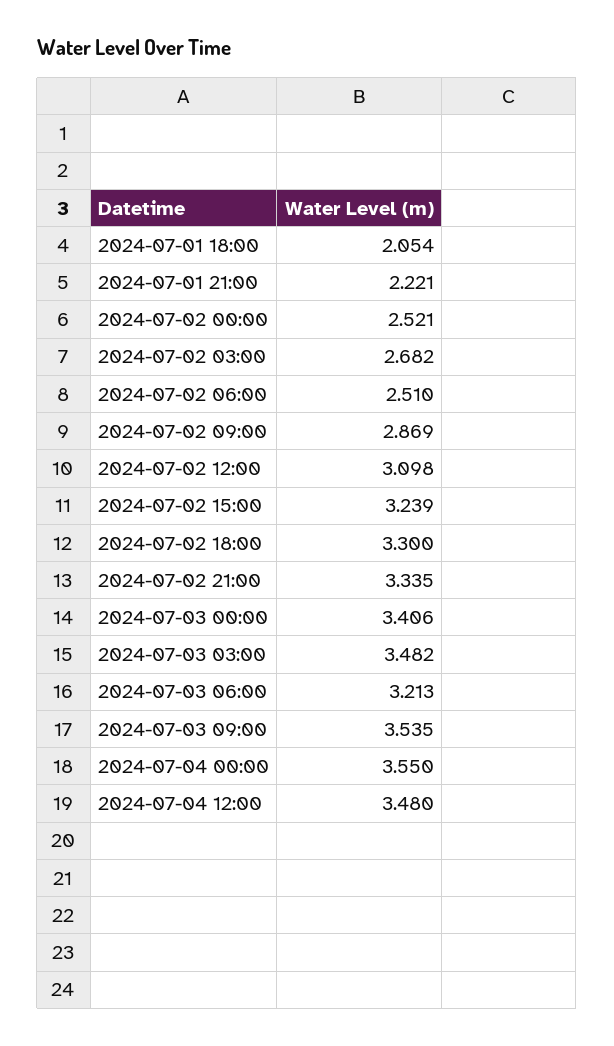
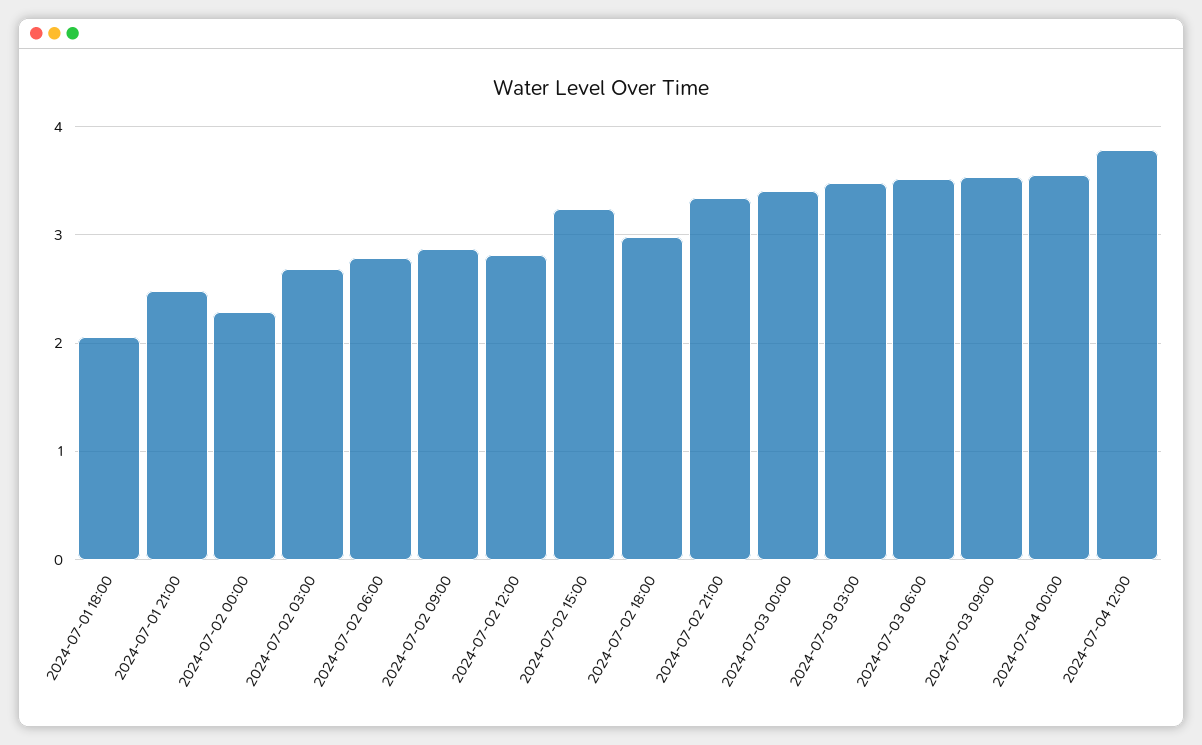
  {
    "2024-07-01 18:00": 2.054,
-   "2024-07-01 21:00": 2.221,
+   "2024-07-01 21:00": 2.5,
-   "2024-07-02 00:00": 2.521,
+   "2024-07-02 00:00": 2.3,
    "2024-07-02 03:00": 2.682,
-   "2024-07-02 06:00": 2.51,
+   "2024-07-02 06:00": 2.8,
    "2024-07-02 09:00": 2.869,
-   "2024-07-02 12:00": 3.098,
+   "2024-07-02 12:00": 2.8,
    "2024-07-02 15:00": 3.239,
-   "2024-07-02 18:00": 3.3,
+   "2024-07-02 18:00": 3,
    "2024-07-02 21:00": 3.335,
    "2024-07-03 00:00": 3.406,
    "2024-07-03 03:00": 3.482,
-   "2024-07-03 06:00": 3.213,
+   "2024-07-03 06:00": 3.5,
    "2024-07-03 09:00": 3.535,
    "2024-07-04 00:00": 3.55,
-   "2024-07-04 12:00": 3.48
+   "2024-07-04 12:00": 3.8
  }

